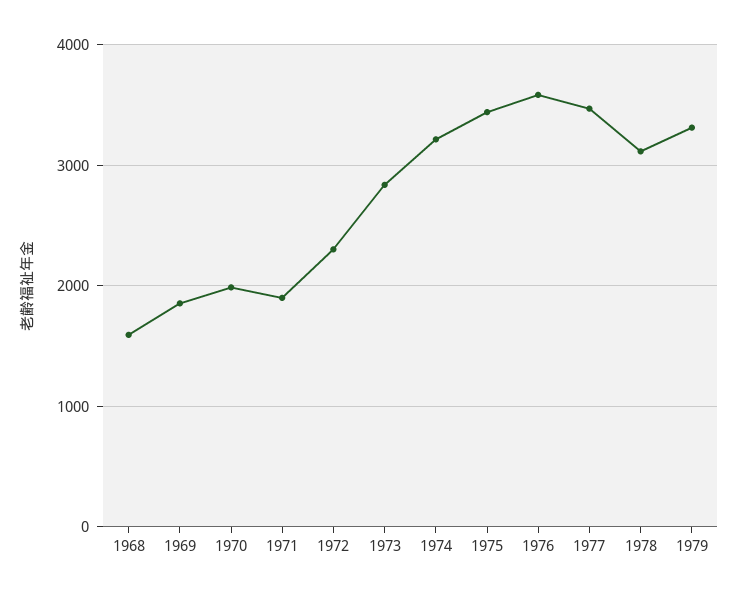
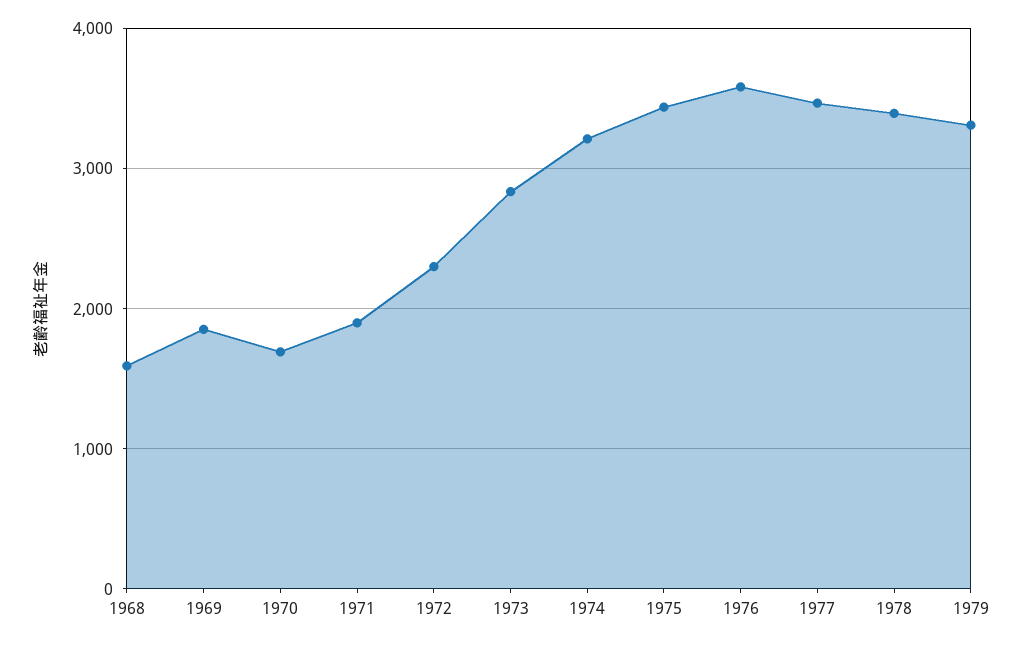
  {
    "1968": 1600,
    "1969": 1900,
-   "1970": 2000,
+   "1970": 1700,
    "1971": 1900,
    "1972": 2300,
    "1973": 2800,
    "1974": 3200,
    "1975": 3400,
    "1976": 3600,
    "1977": 3500,
-   "1978": 3100,
+   "1978": 3400,
    "1979": 3300
  }

